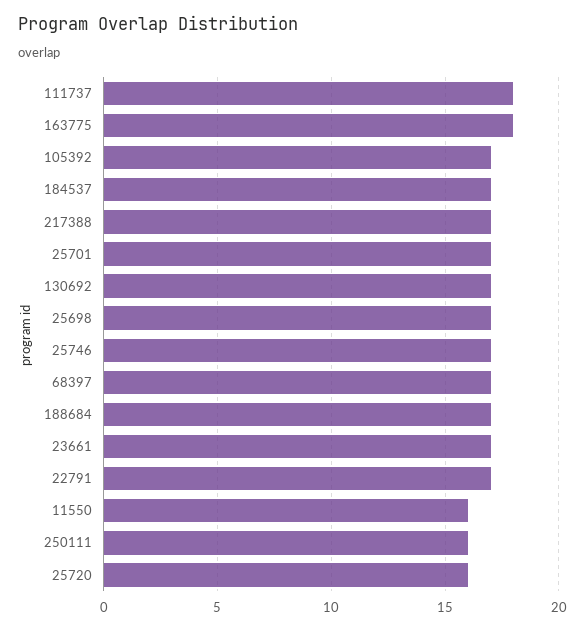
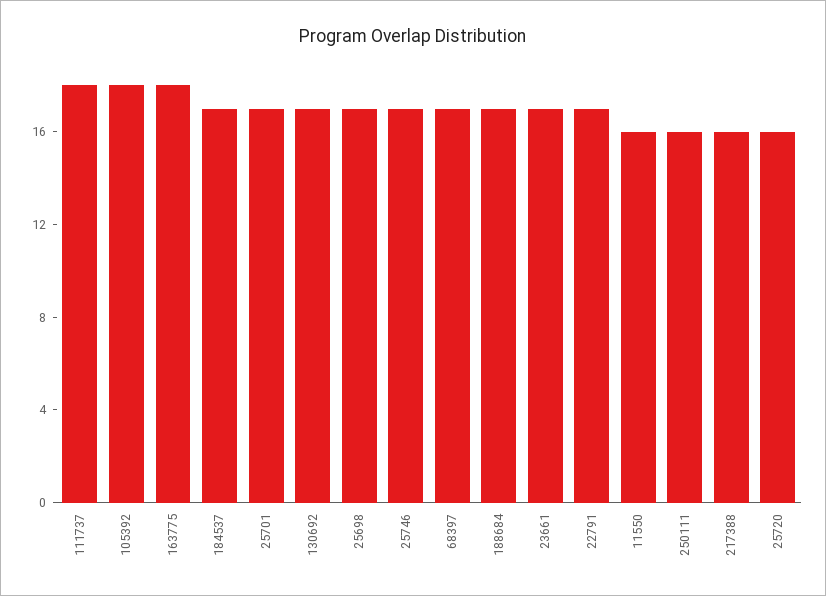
  {
    "111737": 18,
    "163775": 18,
-   "105392": 17,
+   "105392": 18,
    "184537": 17,
-   "217388": 17,
+   "217388": 16,
    "25701": 17,
    "130692": 17,
    "25698": 17,
    "25746": 17,
    "68397": 17,
    "188684": 17,
    "23661": 17,
    "22791": 17,
    "11550": 16,
    "250111": 16,
    "25720": 16
  }

